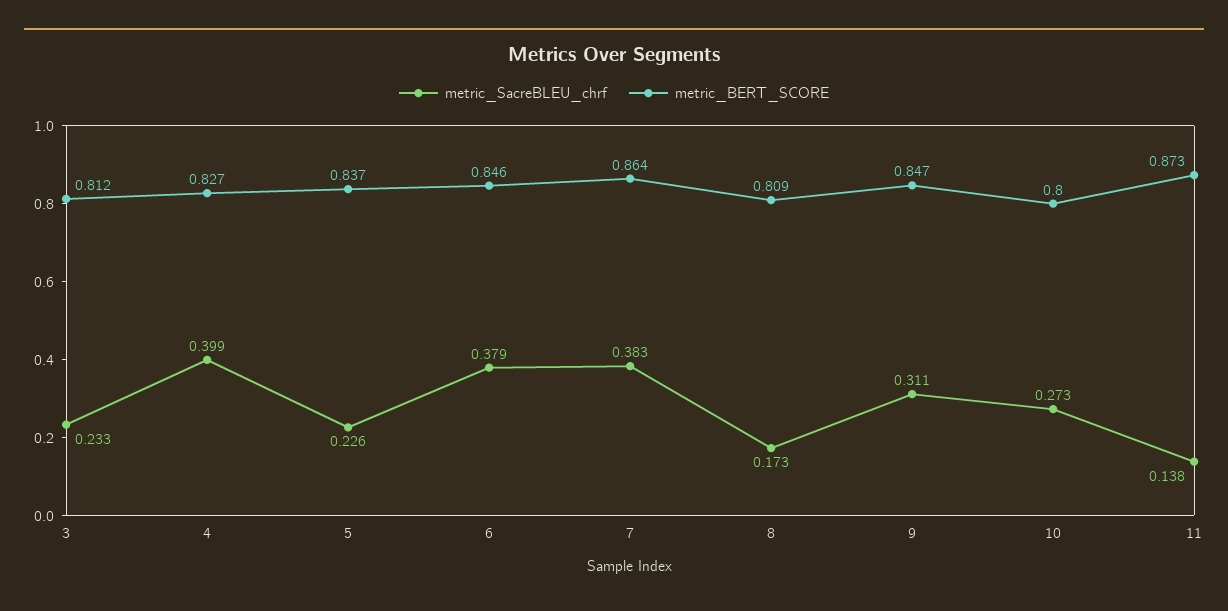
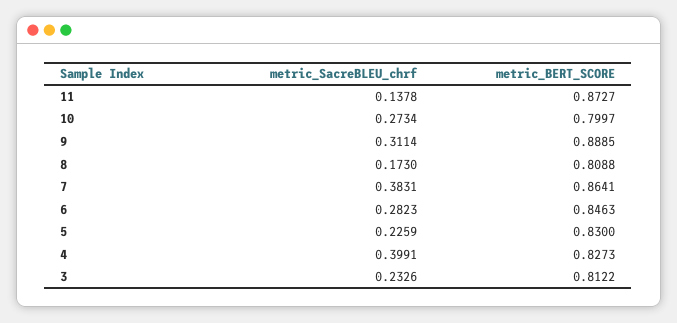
  {
    "metric_SacreBLEU_chrf": {
      "3": 0.2326,
      "4": 0.3991,
      "5": 0.2259,
-     "6": 0.379,
+     "6": 0.2823,
      "7": 0.3831,
      "8": 0.173,
      "9": 0.3114,
      "10": 0.2734,
      "11": 0.1378
    },
    "metric_BERT_SCORE": {
      "3": 0.8122,
      "4": 0.8273,
-     "5": 0.837,
+     "5": 0.83,
      "6": 0.8463,
      "7": 0.8641,
      "8": 0.8088,
-     "9": 0.847,
+     "9": 0.8885,
      "10": 0.7997,
      "11": 0.8727
    }
  }

